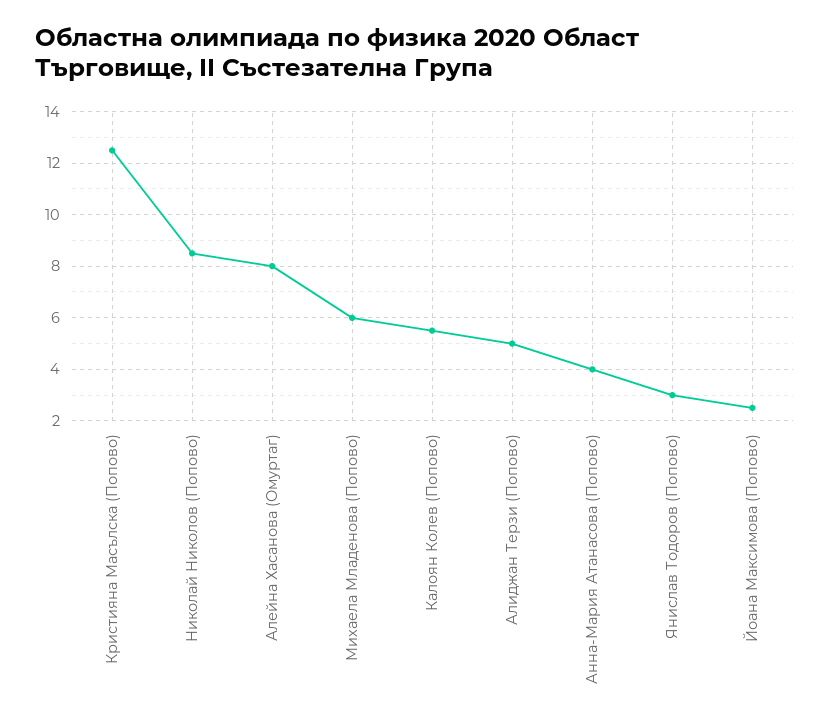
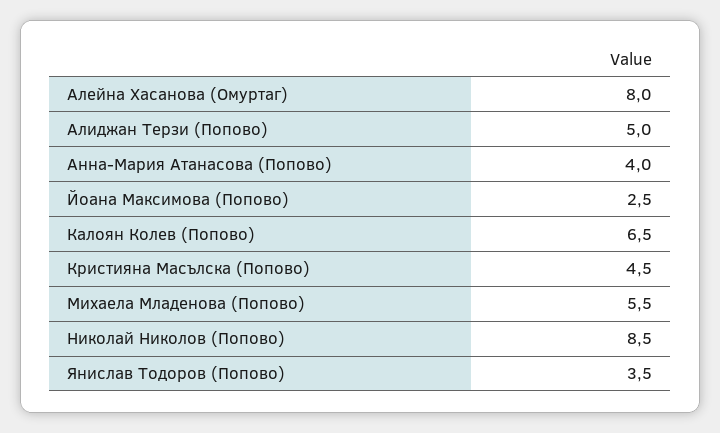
  {
-   "Кристияна Масълска (Попово)": 12.5,
+   "Кристияна Масълска (Попово)": 4.5,
    "Николай Николов (Попово)": 8.5,
    "Алейна Хасанова (Омуртаг)": 8,
-   "Михаела Младенова (Попово)": 6,
+   "Михаела Младенова (Попово)": 5.5,
-   "Калоян Колев (Попово)": 5.5,
+   "Калоян Колев (Попово)": 6.5,
    "Алиджан Терзи (Попово)": 5,
    "Анна-Мария Атанасова (Попово)": 4,
-   "Янислав Тодоров (Попово)": 3,
+   "Янислав Тодоров (Попово)": 3.5,
    "Йоана Максимова (Попово)": 2.5
  }

